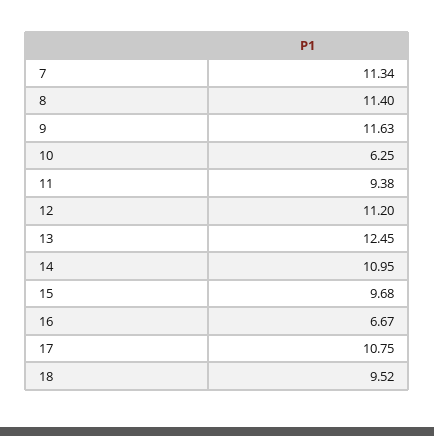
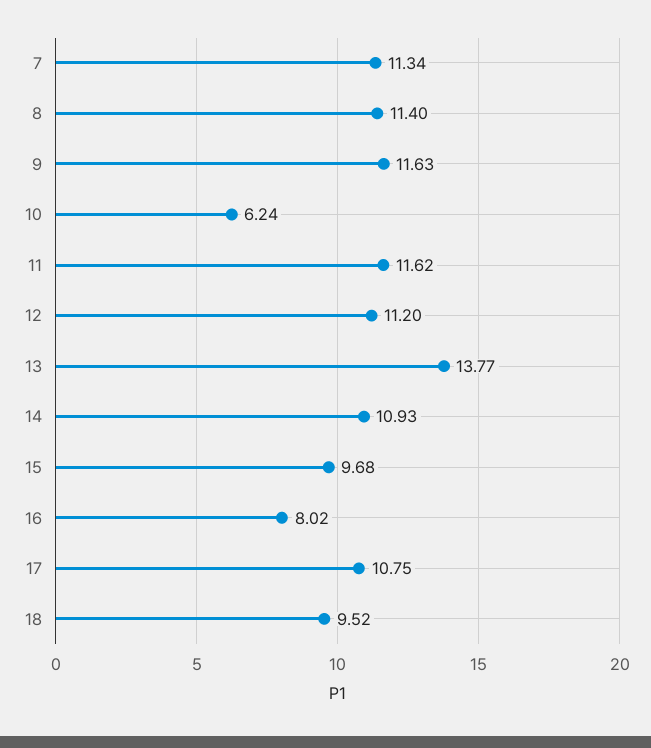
  {
    "7": 11.34,
    "8": 11.4,
    "9": 11.63,
-   "10": 6.25,
+   "10": 6.24,
-   "11": 9.38,
+   "11": 11.62,
    "12": 11.2,
-   "13": 12.45,
+   "13": 13.77,
-   "14": 10.95,
+   "14": 10.93,
    "15": 9.68,
-   "16": 6.67,
+   "16": 8.02,
    "17": 10.75,
    "18": 9.52
  }

